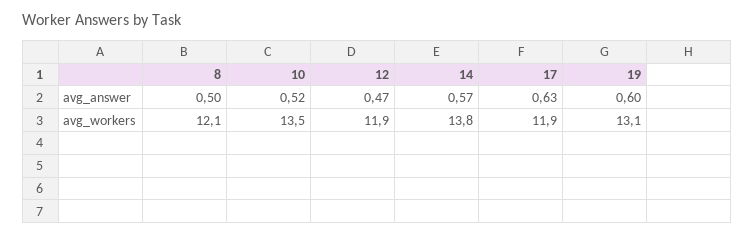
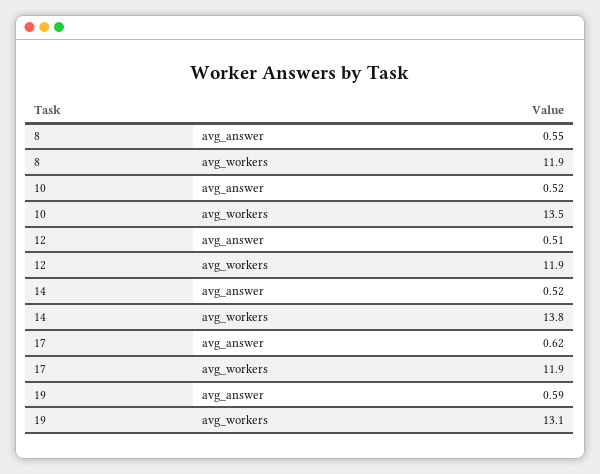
  {
    "8": {
-     "avg_answer": 0.5,
+     "avg_answer": 0.55,
-     "avg_workers": 12.1
+     "avg_workers": 11.9
    },
    "10": {
      "avg_answer": 0.52,
      "avg_workers": 13.5
    },
    "12": {
-     "avg_answer": 0.47,
+     "avg_answer": 0.51,
      "avg_workers": 11.9
    },
    "14": {
-     "avg_answer": 0.57,
+     "avg_answer": 0.52,
      "avg_workers": 13.8
    },
    "17": {
-     "avg_answer": 0.63,
+     "avg_answer": 0.62,
      "avg_workers": 11.9
    },
    "19": {
-     "avg_answer": 0.6,
+     "avg_answer": 0.59,
      "avg_workers": 13.1
    }
  }

